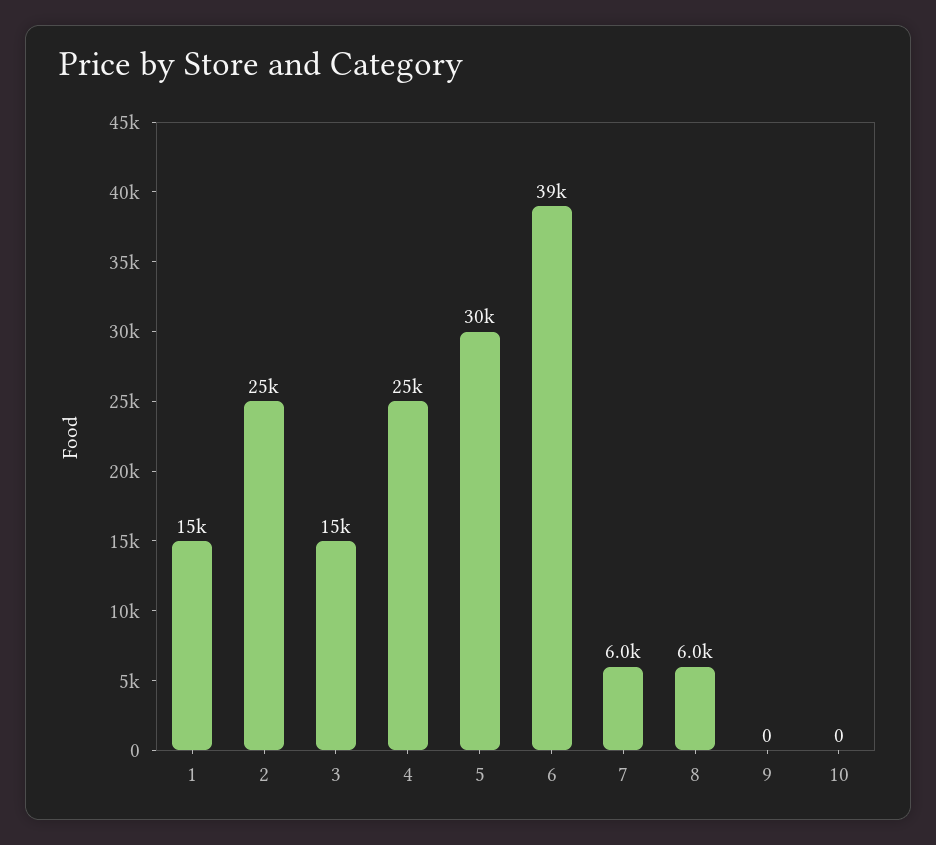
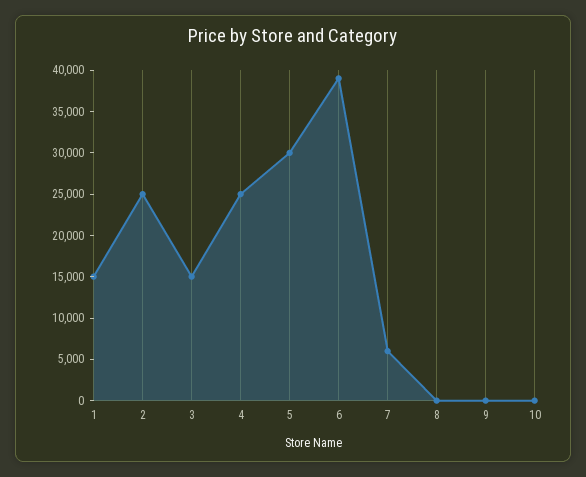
  {
    "1": 15000,
    "2": 25000,
    "3": 15000,
    "4": 25000,
    "5": 30000,
    "6": 39000,
    "7": 6000,
-   "8": 6000,
+   "8": 0,
    "9": 0,
    "10": 0
  }

